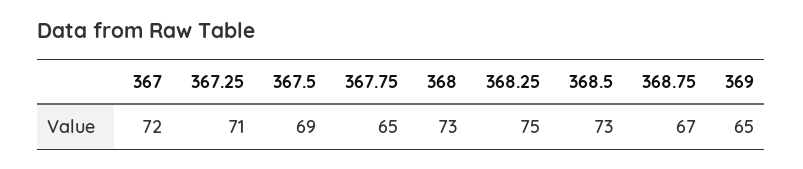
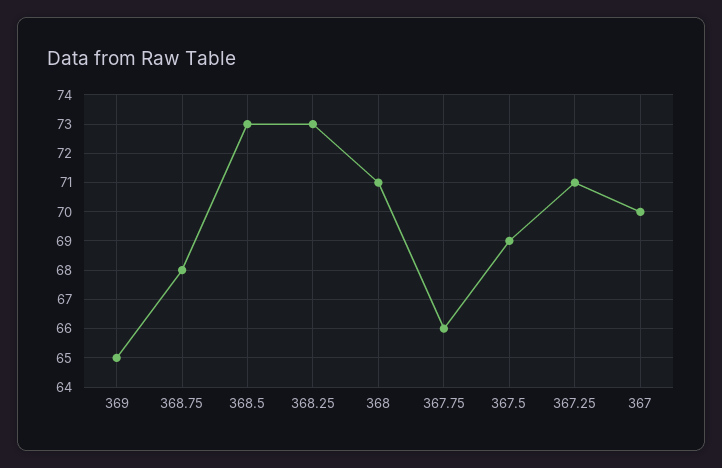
  {
-   "367": 72,
+   "367": 70,
    "367.25": 71,
    "367.5": 69,
-   "367.75": 65,
+   "367.75": 66,
-   "368": 73,
+   "368": 71,
-   "368.25": 75,
+   "368.25": 73,
    "368.5": 73,
-   "368.75": 67,
+   "368.75": 68,
    "369": 65
  }

